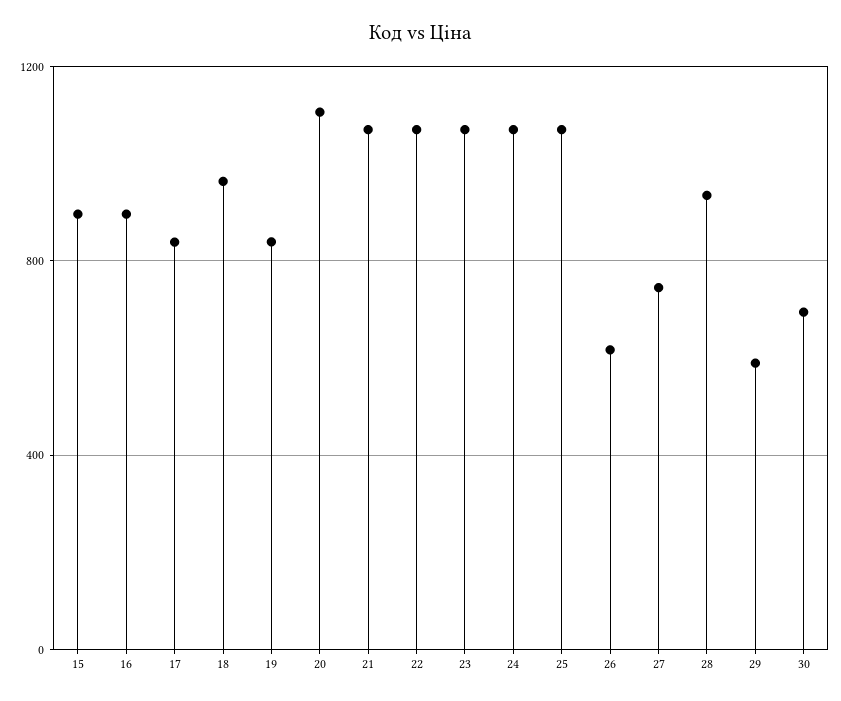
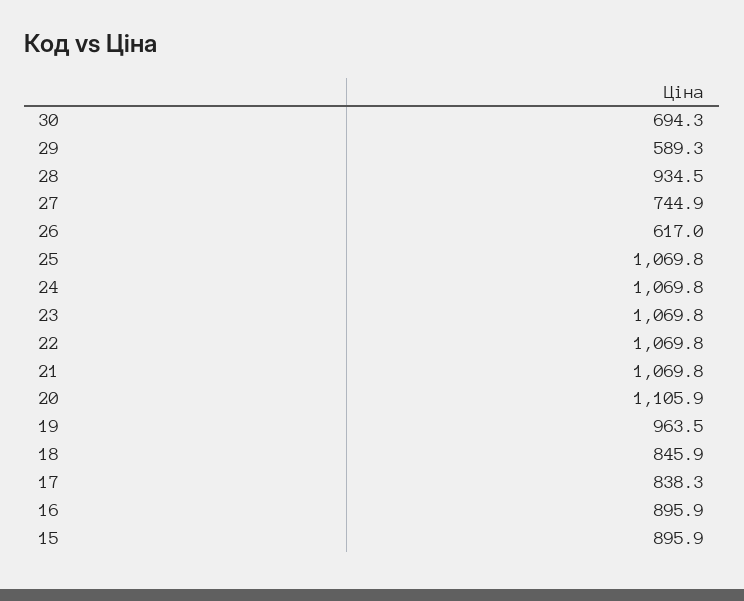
  {
    "15": 895.9,
    "16": 895.9,
    "17": 838.3,
-   "18": 950,
+   "18": 845.9,
-   "19": 850,
+   "19": 963.5,
    "20": 1105.9,
    "21": 1069.8,
    "22": 1069.8,
    "23": 1069.8,
    "24": 1069.8,
    "25": 1069.8,
    "26": 617,
    "27": 744.9,
    "28": 934.5,
    "29": 589.3,
    "30": 694.3
  }

